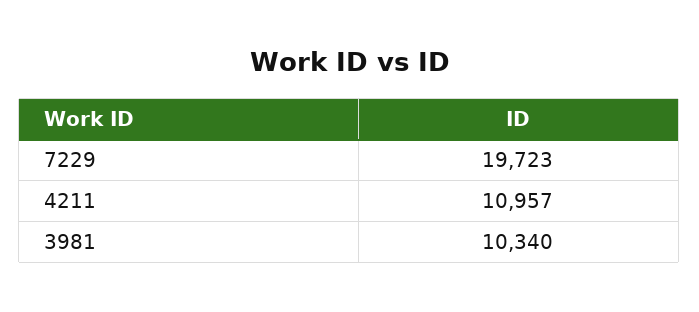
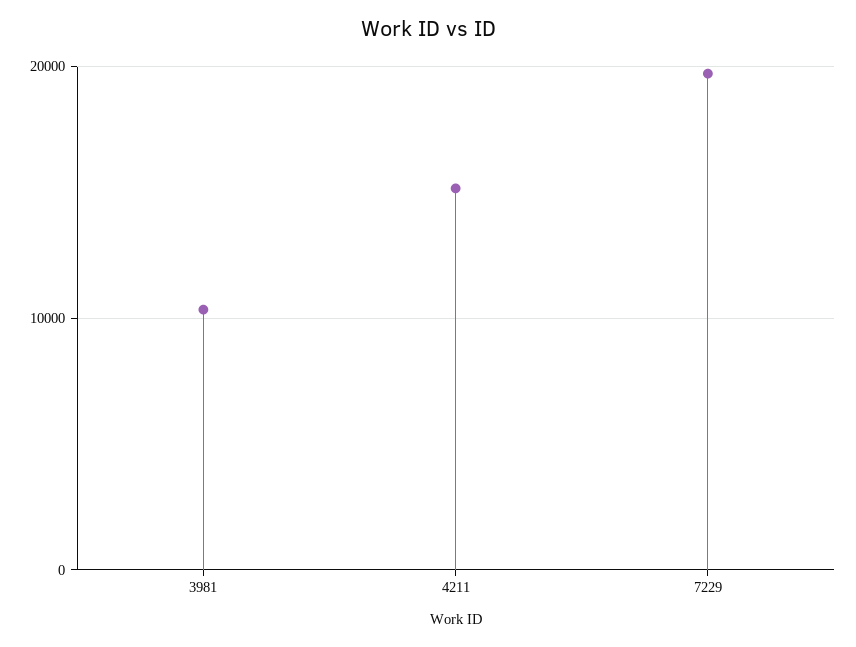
  {
    "7229": 19723,
-   "4211": 10957,
+   "4211": 15000,
    "3981": 10340
  }

